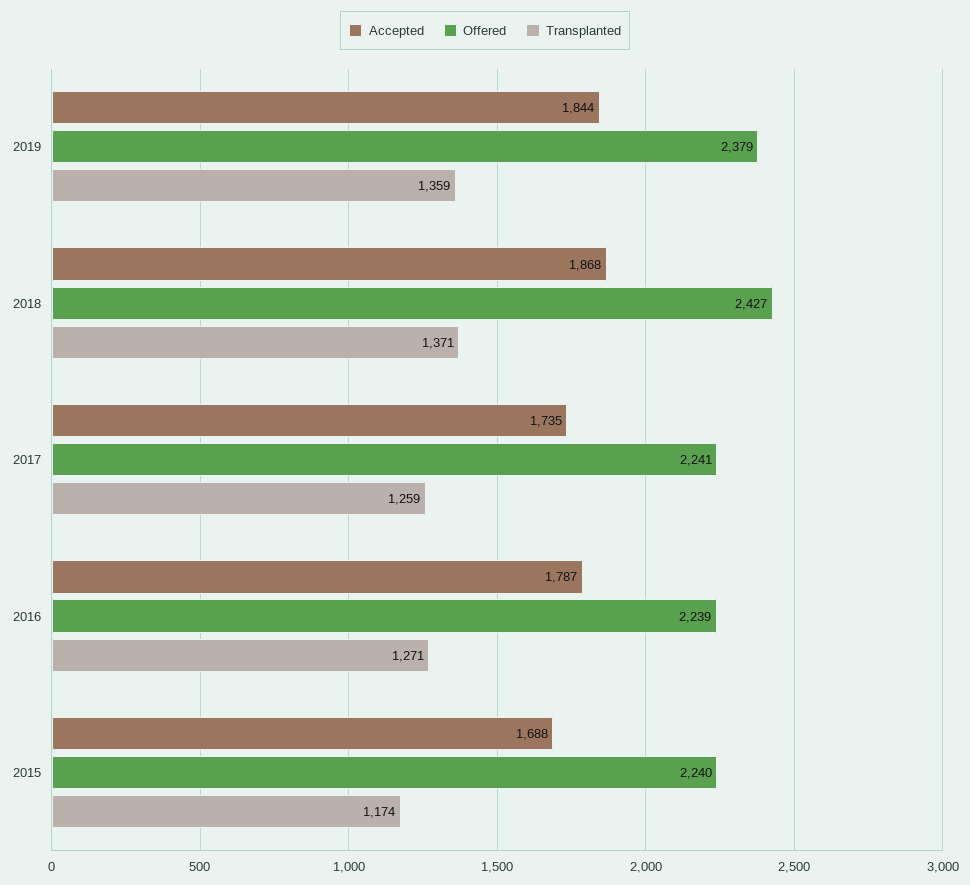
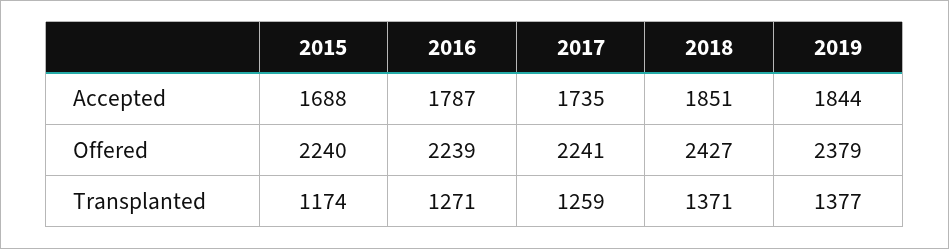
  {
    "Accepted": {
      "2019": 1844,
-     "2018": 1868,
+     "2018": 1851,
      "2017": 1735,
      "2016": 1787,
      "2015": 1688
    },
    "Offered": {
      "2019": 2379,
      "2018": 2427,
      "2017": 2241,
      "2016": 2239,
      "2015": 2240
    },
    "Transplanted": {
-     "2019": 1359,
+     "2019": 1377,
      "2018": 1371,
      "2017": 1259,
      "2016": 1271,
      "2015": 1174
    }
  }

